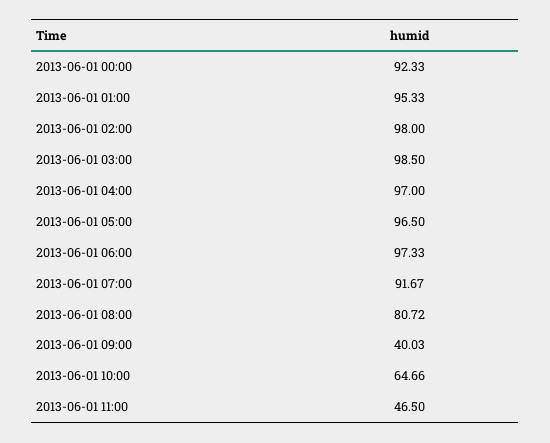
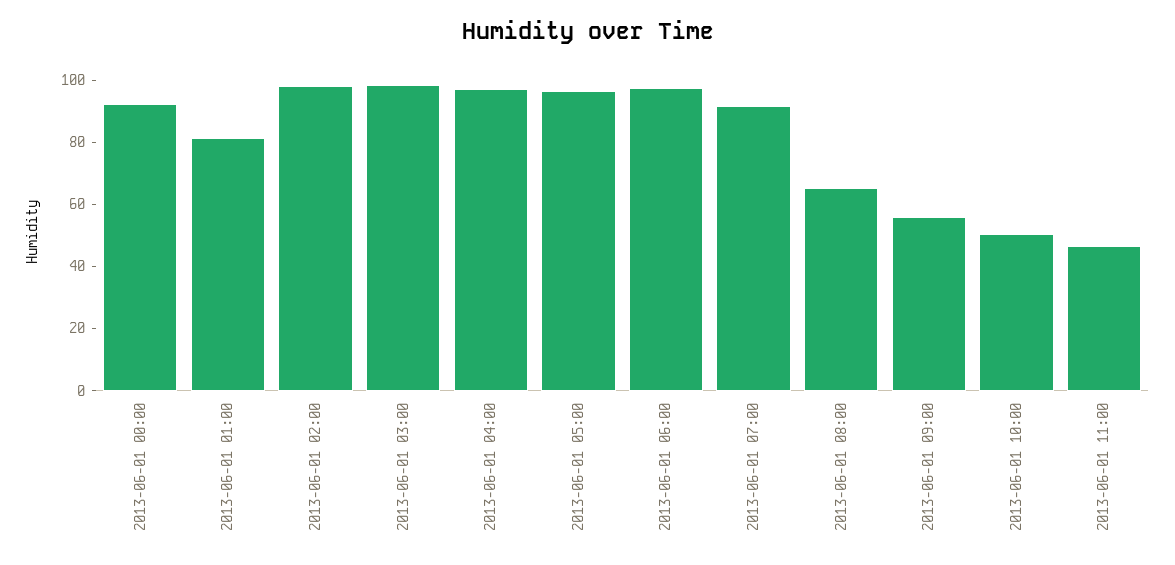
  {
    "2013-06-01 00:00": 92.33,
-   "2013-06-01 01:00": 95.33,
+   "2013-06-01 01:00": 80,
    "2013-06-01 02:00": 98,
    "2013-06-01 03:00": 98.5,
    "2013-06-01 04:00": 97,
    "2013-06-01 05:00": 96.5,
    "2013-06-01 06:00": 97.33,
    "2013-06-01 07:00": 91.67,
-   "2013-06-01 08:00": 80.72,
+   "2013-06-01 08:00": 65,
-   "2013-06-01 09:00": 40.03,
+   "2013-06-01 09:00": 55,
-   "2013-06-01 10:00": 64.66,
+   "2013-06-01 10:00": 50,
    "2013-06-01 11:00": 46.5
  }

